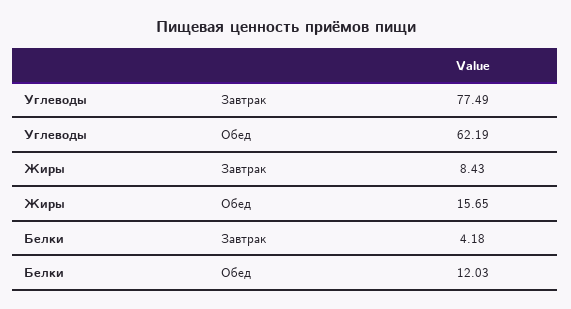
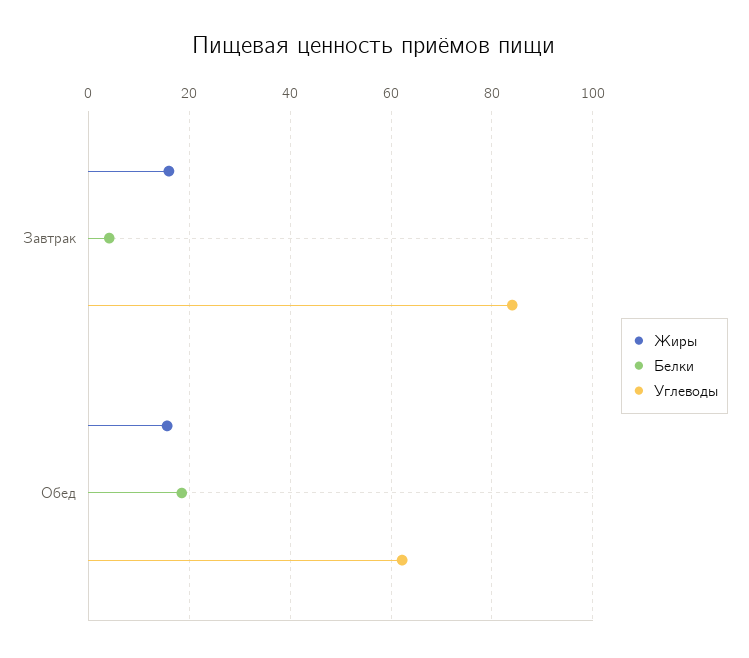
  {
    "Углеводы": {
-     "Завтрак": 77.49,
+     "Завтрак": 84,
      "Обед": 62.19
    },
    "Жиры": {
-     "Завтрак": 8.43,
+     "Завтрак": 16,
      "Обед": 15.65
    },
    "Белки": {
      "Завтрак": 4.18,
-     "Обед": 12.03
+     "Обед": 18
    }
  }

